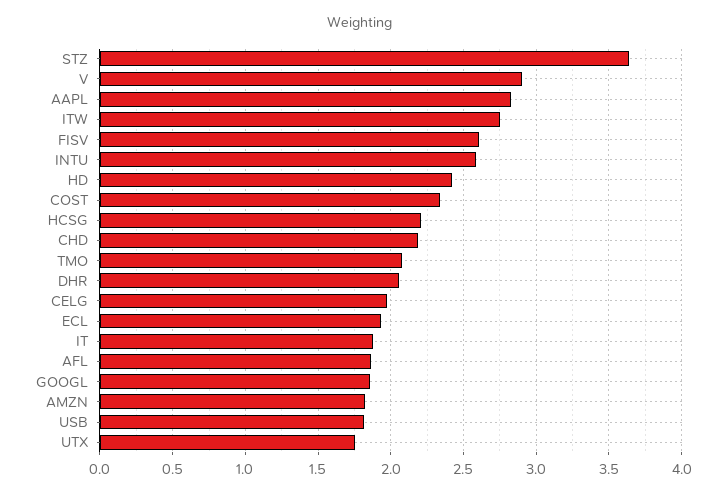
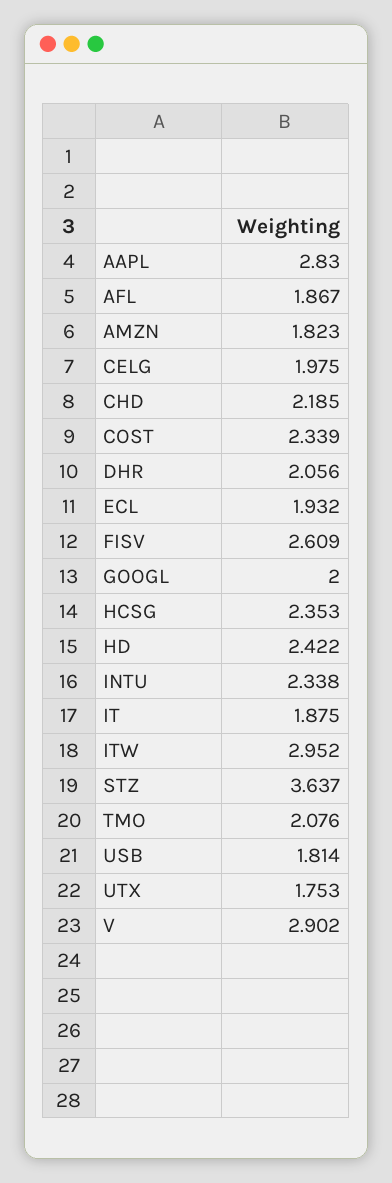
  {
    "STZ": 3.637,
    "V": 2.902,
    "AAPL": 2.83,
-   "ITW": 2.75,
+   "ITW": 2.952,
    "FISV": 2.609,
-   "INTU": 2.6,
+   "INTU": 2.338,
    "HD": 2.422,
    "COST": 2.339,
-   "HCSG": 2.2,
+   "HCSG": 2.353,
    "CHD": 2.185,
    "TMO": 2.076,
    "DHR": 2.056,
    "CELG": 1.975,
    "ECL": 1.932,
    "IT": 1.875,
    "AFL": 1.867,
-   "GOOGL": 1.85,
+   "GOOGL": 2,
    "AMZN": 1.823,
    "USB": 1.814,
    "UTX": 1.753
  }

